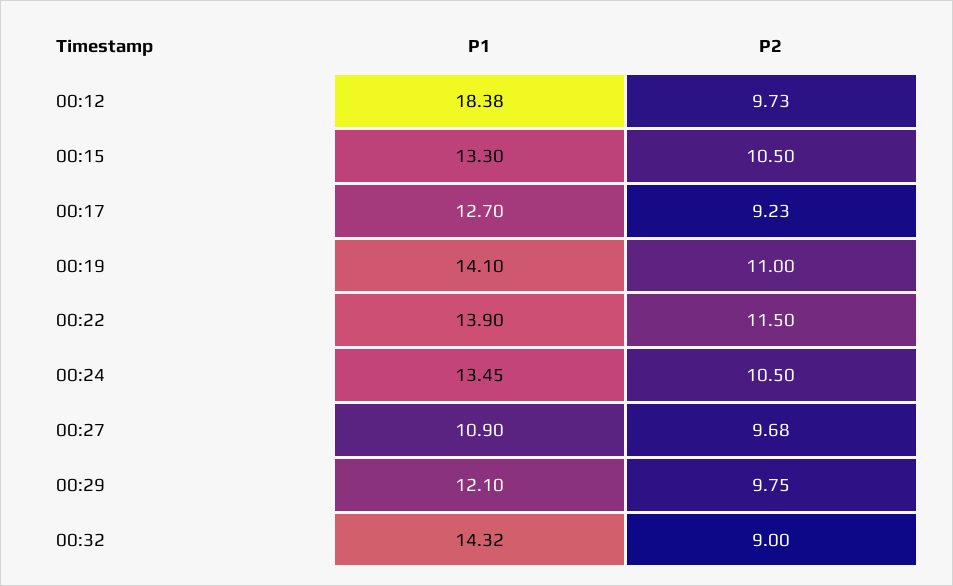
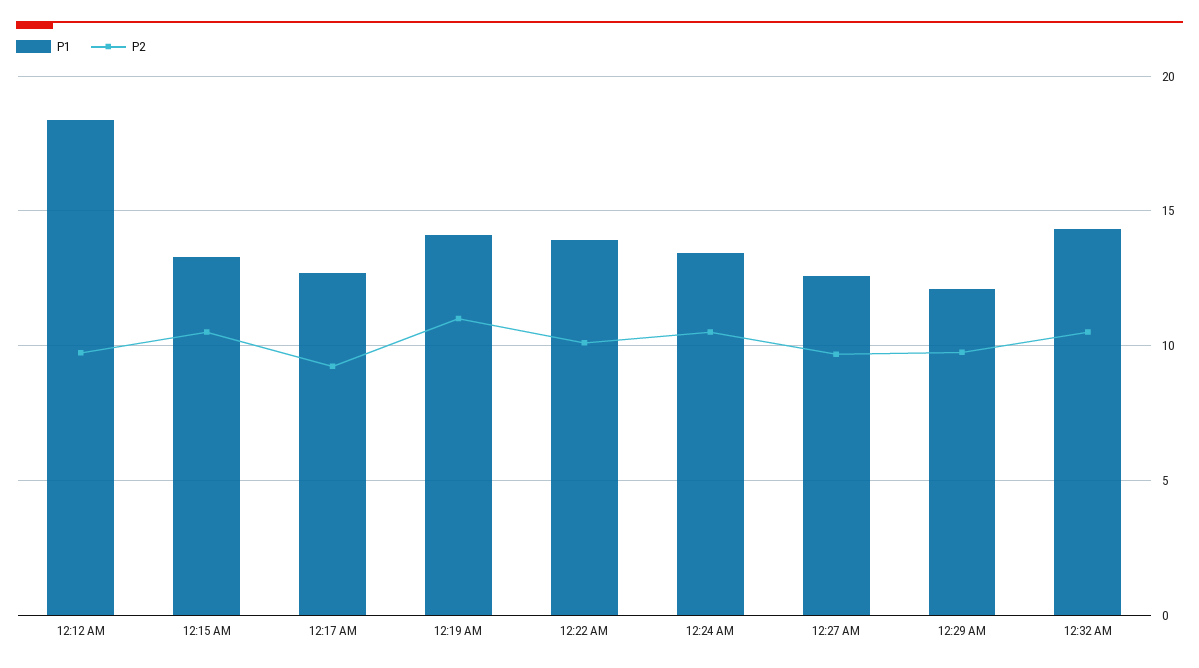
  {
    "P1": {
      "00:12": 18.38,
      "00:15": 13.3,
      "00:17": 12.7,
      "00:19": 14.1,
      "00:22": 13.9,
      "00:24": 13.45,
-     "00:27": 10.9,
+     "00:27": 12.5,
      "00:29": 12.1,
      "00:32": 14.32
    },
    "P2": {
      "00:12": 9.73,
      "00:15": 10.5,
      "00:17": 9.23,
      "00:19": 11,
-     "00:22": 11.5,
+     "00:22": 10,
      "00:24": 10.5,
      "00:27": 9.68,
      "00:29": 9.75,
-     "00:32": 9
+     "00:32": 10.5
    }
  }

